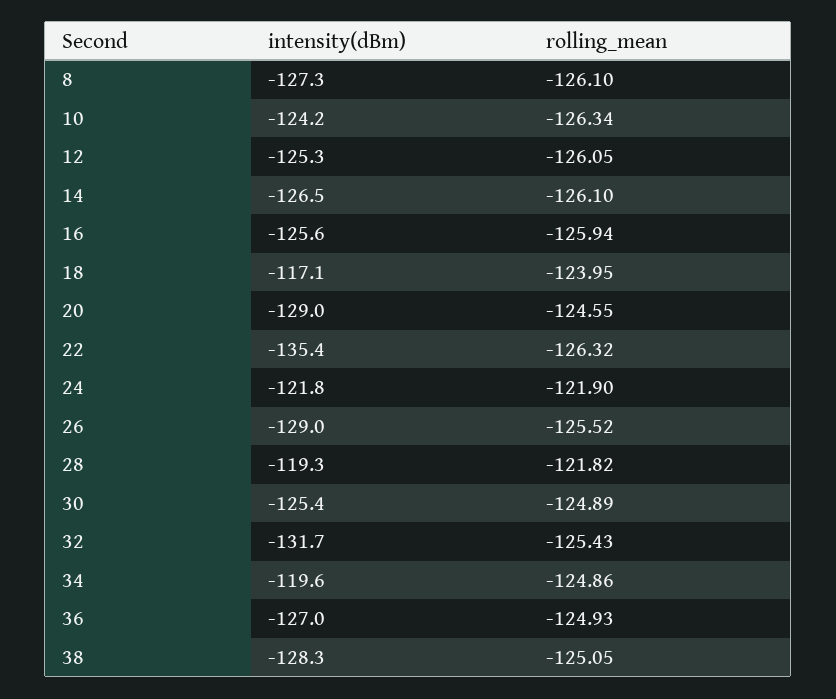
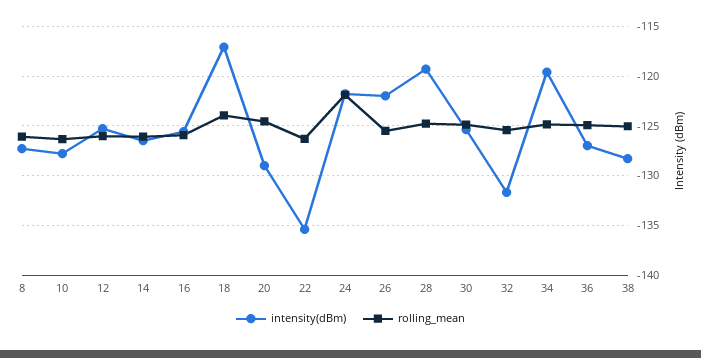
  {
    "intensity(dBm)": {
      "8": -127.3,
-     "10": -124.2,
+     "10": -128,
      "12": -125.3,
      "14": -126.5,
      "16": -125.6,
      "18": -117.1,
      "20": -129,
      "22": -135.4,
      "24": -121.8,
-     "26": -129,
+     "26": -122,
      "28": -119.3,
      "30": -125.4,
      "32": -131.7,
      "34": -119.6,
      "36": -127,
      "38": -128.3
    },
    "rolling_mean": {
      "8": -126.1,
      "10": -126.34,
      "12": -126.05,
      "14": -126.1,
      "16": -125.94,
      "18": -123.95,
      "20": -124.55,
      "22": -126.32,
      "24": -121.9,
      "26": -125.52,
-     "28": -121.82,
+     "28": -125,
      "30": -124.89,
      "32": -125.43,
      "34": -124.86,
      "36": -124.93,
      "38": -125.05
    }
  }

